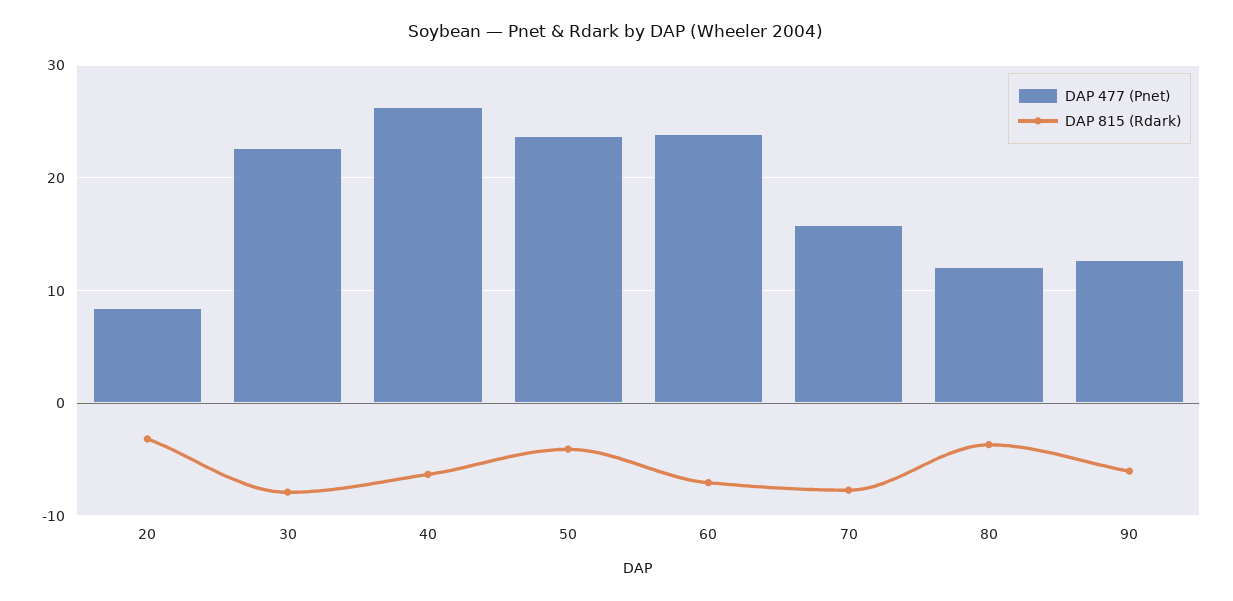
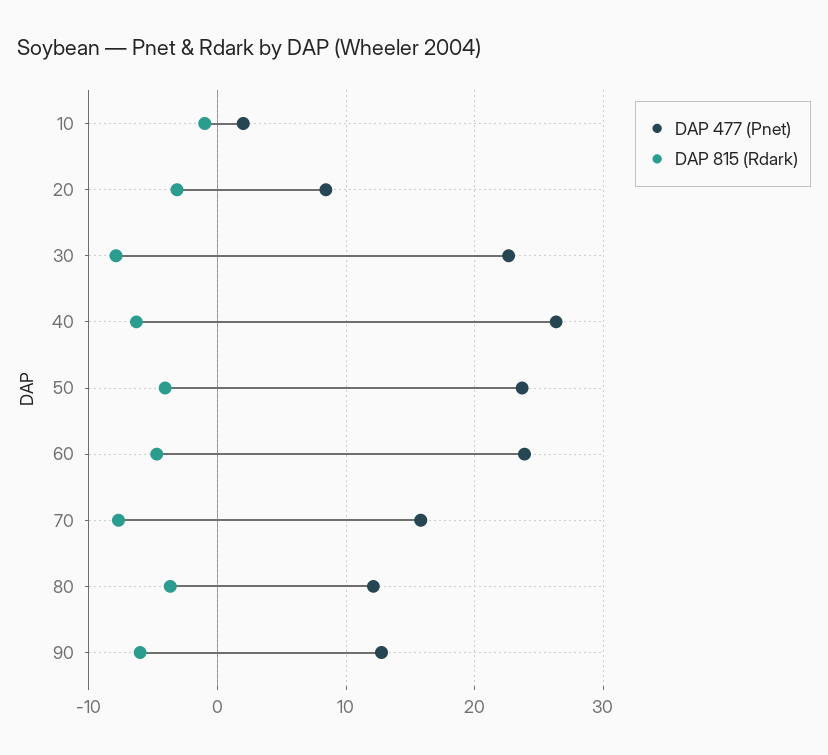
  {
    "DAP 477 (Pnet)": {
      "20": 8,
      "30": 23,
      "40": 26,
      "50": 24,
      "60": 24,
      "70": 16,
      "80": 12,
-     "90": 13
+     "90": 13,
+     "10": 2
    },
    "DAP 815 (Rdark)": {
      "20": -3,
      "30": -8,
      "40": -6,
      "50": -4,
-     "60": -7,
+     "60": -5,
      "70": -8,
      "80": -4,
-     "90": -6
+     "90": -6,
+     "10": -1
    }
  }

